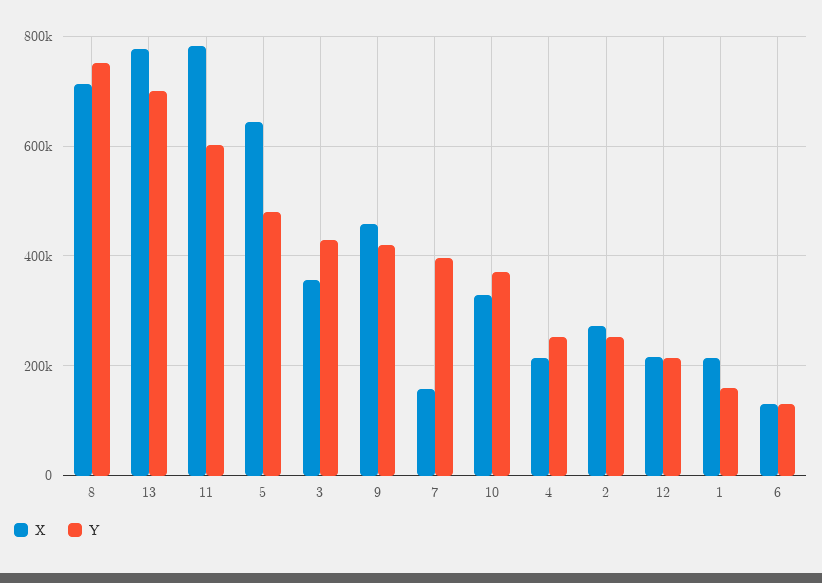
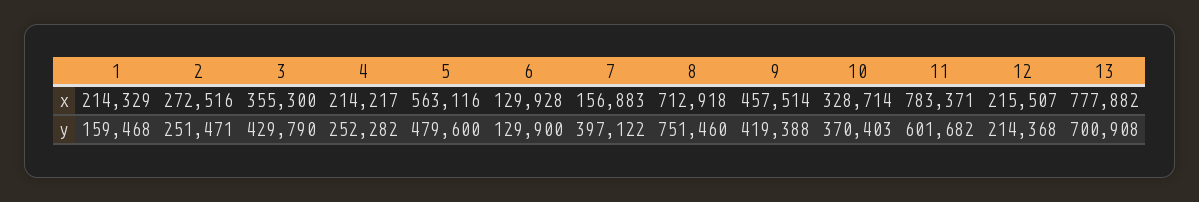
  {
    "X": {
      "8": 712918,
      "13": 777882,
      "11": 783371,
-     "5": 640000,
+     "5": 563116,
      "3": 355300,
      "9": 457514,
      "7": 156883,
      "10": 328714,
      "4": 214217,
      "2": 272516,
      "12": 215507,
      "1": 214329,
      "6": 129928
    },
    "Y": {
      "8": 751460,
      "13": 700908,
      "11": 601682,
      "5": 479600,
      "3": 429790,
      "9": 419388,
      "7": 397122,
      "10": 370403,
      "4": 252282,
      "2": 251471,
      "12": 214368,
      "1": 159468,
      "6": 129900
    }
  }

